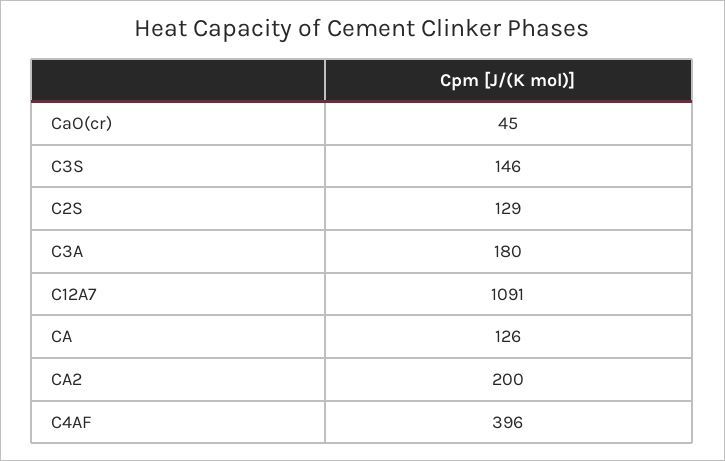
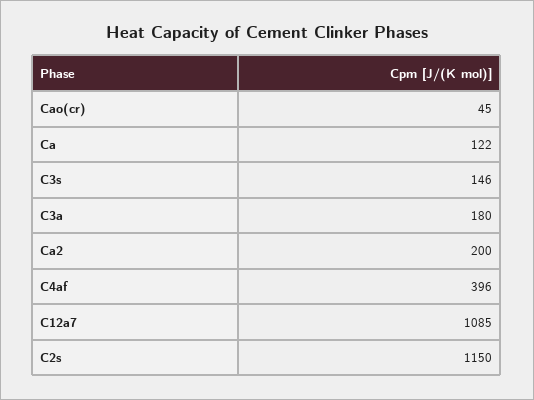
  {
    "CaO(cr)": 45,
    "C3S": 146,
-   "C2S": 129,
+   "C2S": 1150,
    "C3A": 180,
-   "C12A7": 1091,
+   "C12A7": 1085,
-   "CA": 126,
+   "CA": 122,
    "CA2": 200,
    "C4AF": 396
  }

